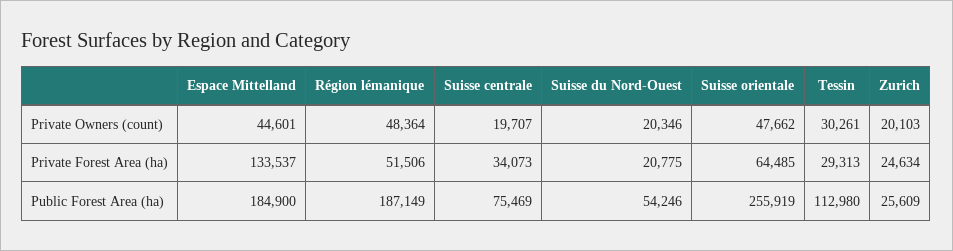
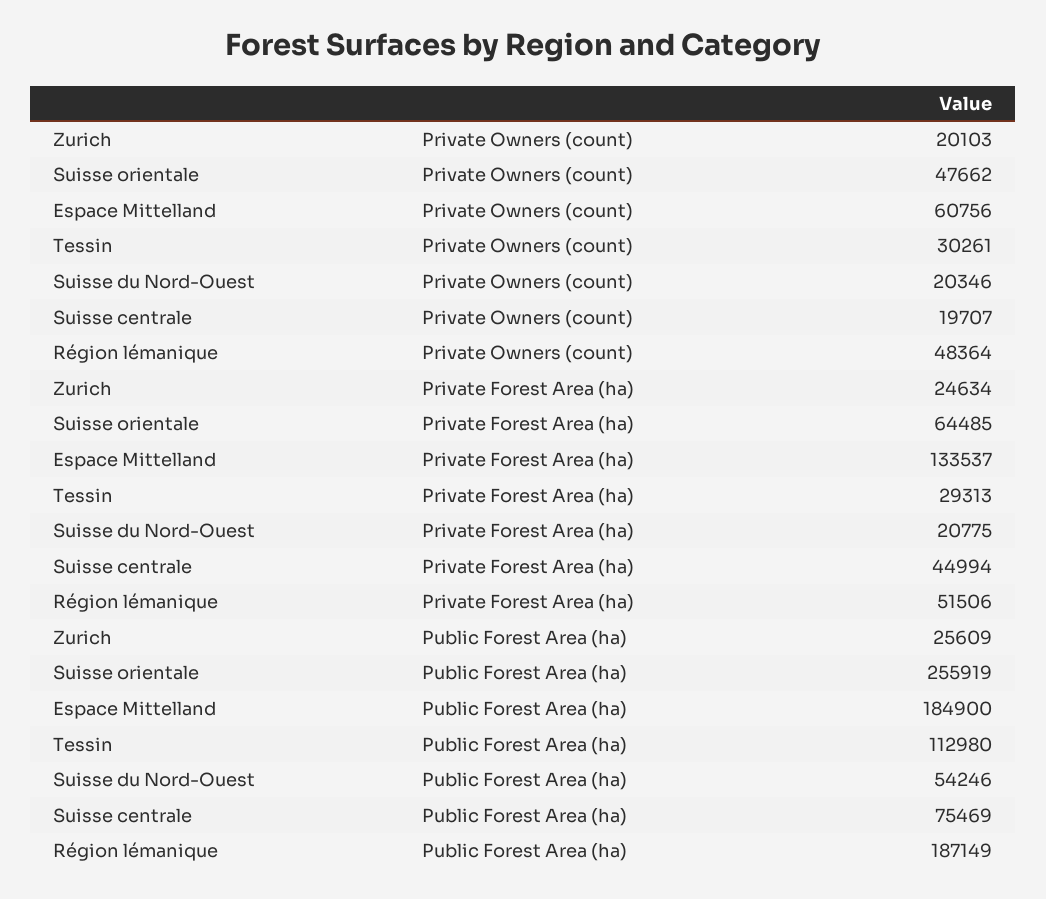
  {
    "Espace Mittelland": {
-     "Private Owners (count)": 44601,
+     "Private Owners (count)": 60756,
      "Private Forest Area (ha)": 133537,
      "Public Forest Area (ha)": 184900
    },
    "Région lémanique": {
      "Private Owners (count)": 48364,
      "Private Forest Area (ha)": 51506,
      "Public Forest Area (ha)": 187149
    },
    "Suisse centrale": {
      "Private Owners (count)": 19707,
-     "Private Forest Area (ha)": 34073,
+     "Private Forest Area (ha)": 44994,
      "Public Forest Area (ha)": 75469
    },
    "Suisse du Nord-Ouest": {
      "Private Owners (count)": 20346,
      "Private Forest Area (ha)": 20775,
      "Public Forest Area (ha)": 54246
    },
    "Suisse orientale": {
      "Private Owners (count)": 47662,
      "Private Forest Area (ha)": 64485,
      "Public Forest Area (ha)": 255919
    },
    "Tessin": {
      "Private Owners (count)": 30261,
      "Private Forest Area (ha)": 29313,
      "Public Forest Area (ha)": 112980
    },
    "Zurich": {
      "Private Owners (count)": 20103,
      "Private Forest Area (ha)": 24634,
      "Public Forest Area (ha)": 25609
    }
  }

